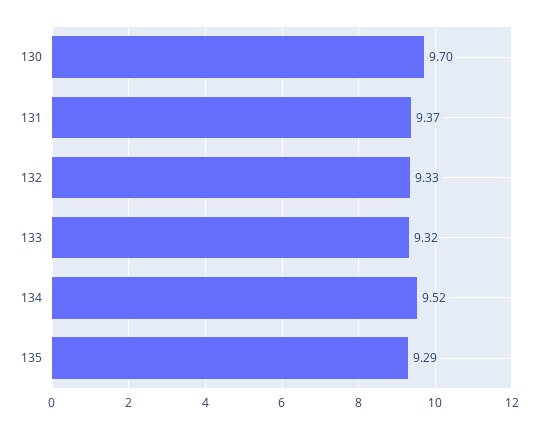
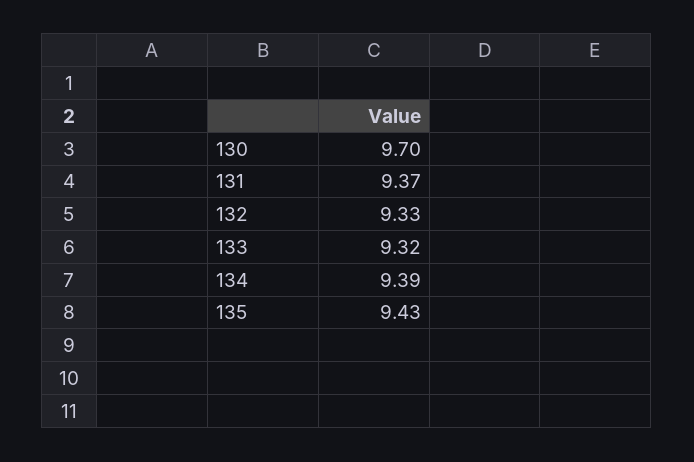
  {
    "130": 9.7,
    "131": 9.37,
    "132": 9.33,
    "133": 9.32,
-   "134": 9.52,
+   "134": 9.39,
-   "135": 9.29
+   "135": 9.43
  }

